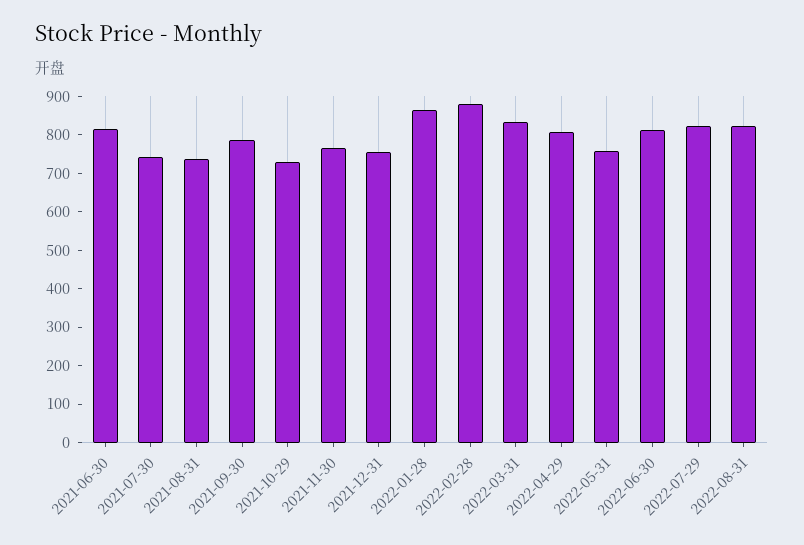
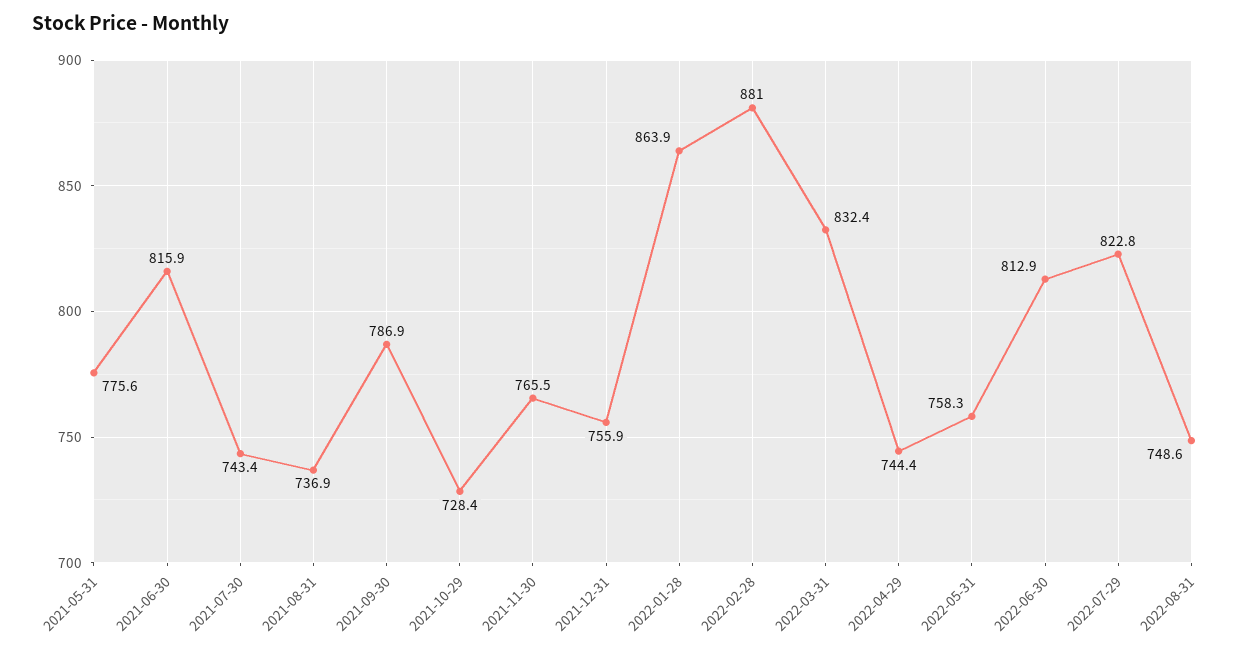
  {
    "2021-06-30": 815.9,
    "2021-07-30": 743.4,
    "2021-08-31": 736.9,
    "2021-09-30": 786.9,
    "2021-10-29": 728.4,
    "2021-11-30": 765.5,
    "2021-12-31": 755.9,
    "2022-01-28": 863.9,
    "2022-02-28": 881,
    "2022-03-31": 832.4,
-   "2022-04-29": 800,
+   "2022-04-29": 744.4,
    "2022-05-31": 758.3,
    "2022-06-30": 812.9,
    "2022-07-29": 822.8,
-   "2022-08-31": 825
+   "2022-08-31": 748.6,
+   "2021-05-31": 775.6
  }

